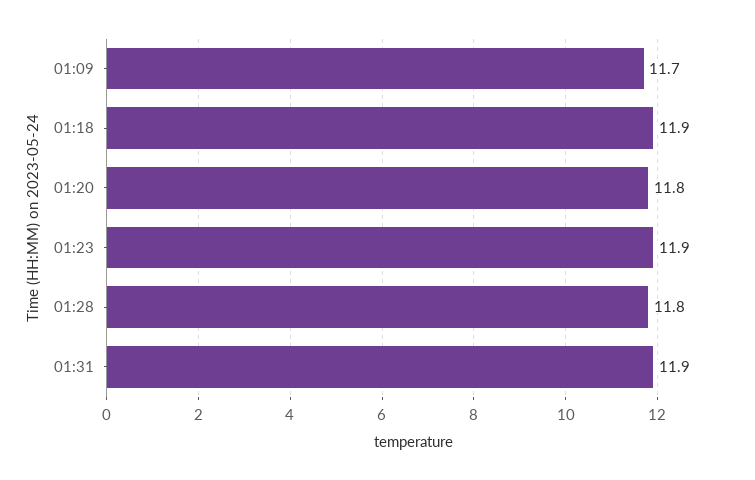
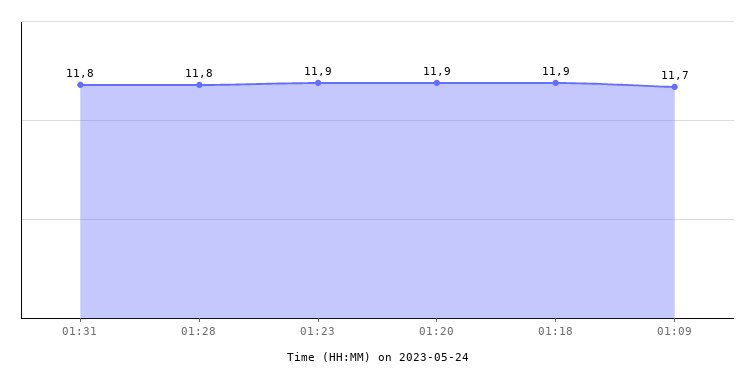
  {
    "01:09": 11.7,
    "01:18": 11.9,
-   "01:20": 11.8,
+   "01:20": 11.9,
    "01:23": 11.9,
    "01:28": 11.8,
-   "01:31": 11.9
+   "01:31": 11.8
  }

